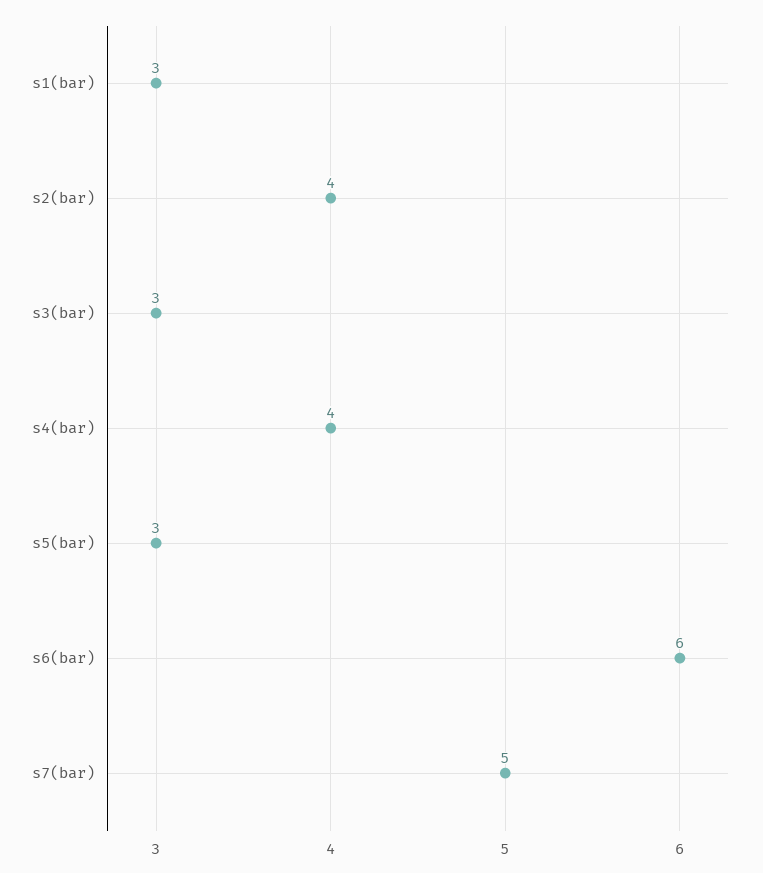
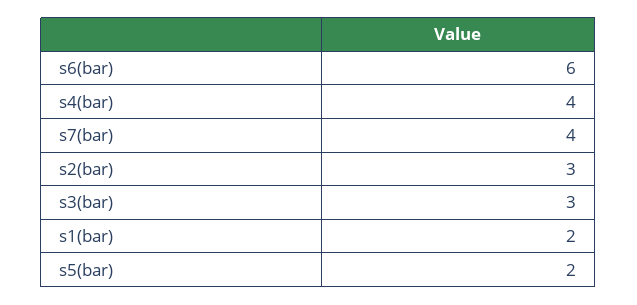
  {
-   "s1(bar)": 3,
+   "s1(bar)": 2,
-   "s2(bar)": 4,
+   "s2(bar)": 3,
    "s3(bar)": 3,
    "s4(bar)": 4,
-   "s5(bar)": 3,
+   "s5(bar)": 2,
    "s6(bar)": 6,
-   "s7(bar)": 5
+   "s7(bar)": 4
  }

